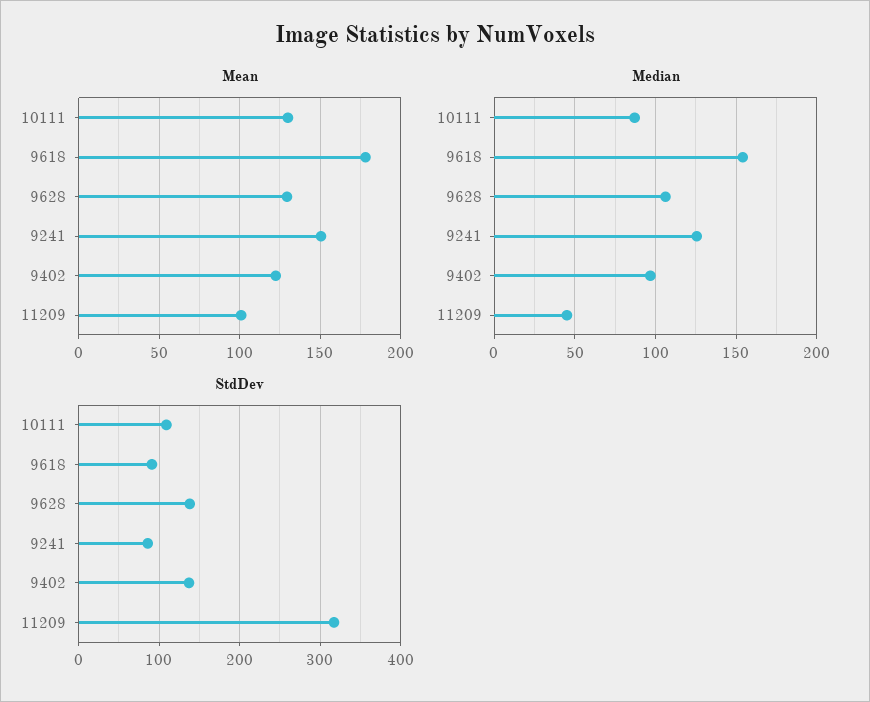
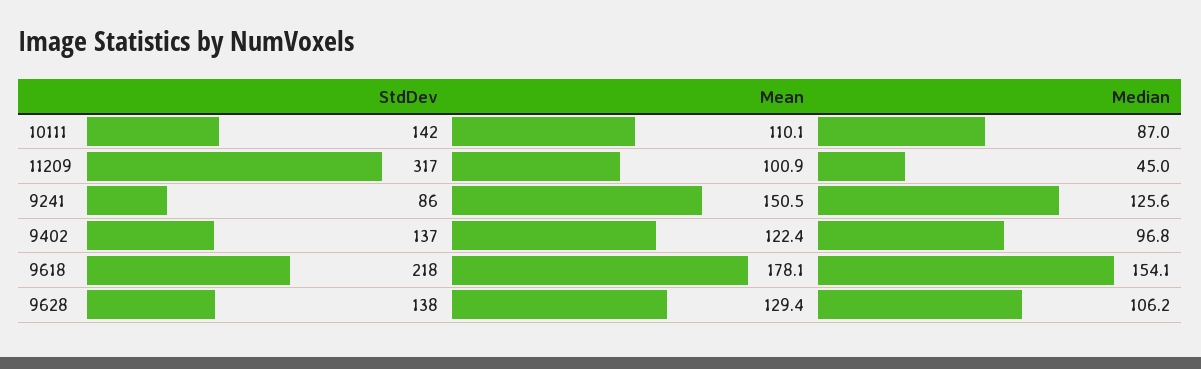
  {
    "Mean": {
-     "10111": 130,
+     "10111": 110.1,
      "9618": 178.1,
      "9628": 129.4,
      "9241": 150.5,
      "9402": 122.4,
      "11209": 100.9
    },
    "Median": {
      "10111": 87,
      "9618": 154.1,
      "9628": 106.2,
      "9241": 125.6,
      "9402": 96.8,
      "11209": 45
    },
    "StdDev": {
-     "10111": 110,
+     "10111": 142,
-     "9618": 90,
+     "9618": 218,
      "9628": 138,
      "9241": 86,
      "9402": 137,
      "11209": 317
    }
  }

